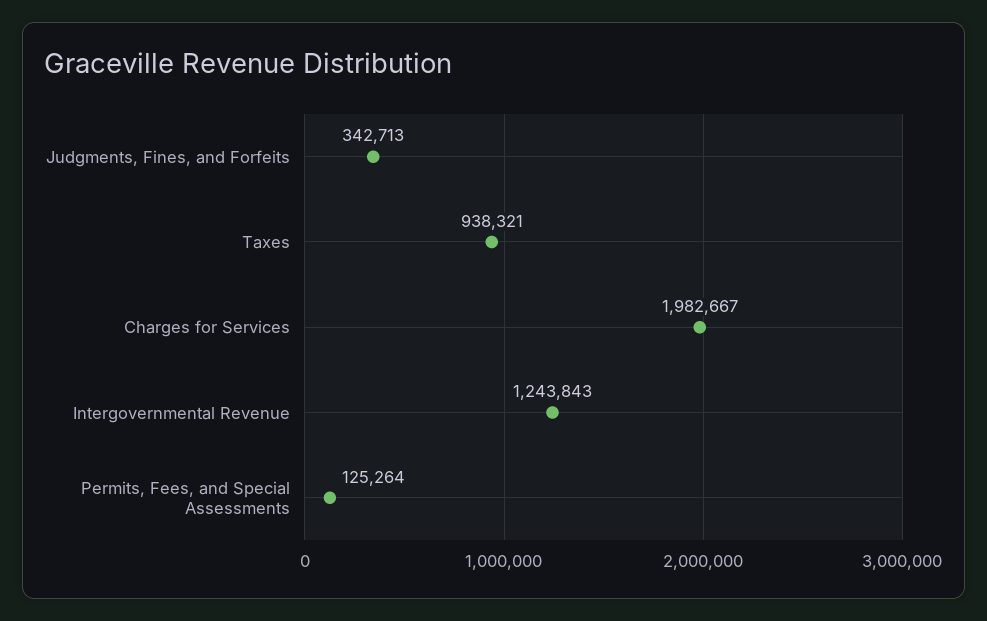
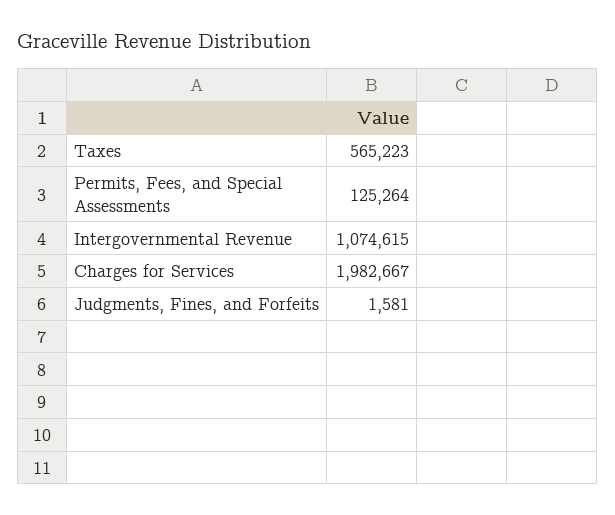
  {
-   "Judgments, Fines, and Forfeits": 342713,
+   "Judgments, Fines, and Forfeits": 1581,
-   "Taxes": 938321,
+   "Taxes": 565223,
    "Charges for Services": 1982667,
-   "Intergovernmental Revenue": 1243843,
+   "Intergovernmental Revenue": 1074615,
    "Permits, Fees, and Special Assessments": 125264
  }

